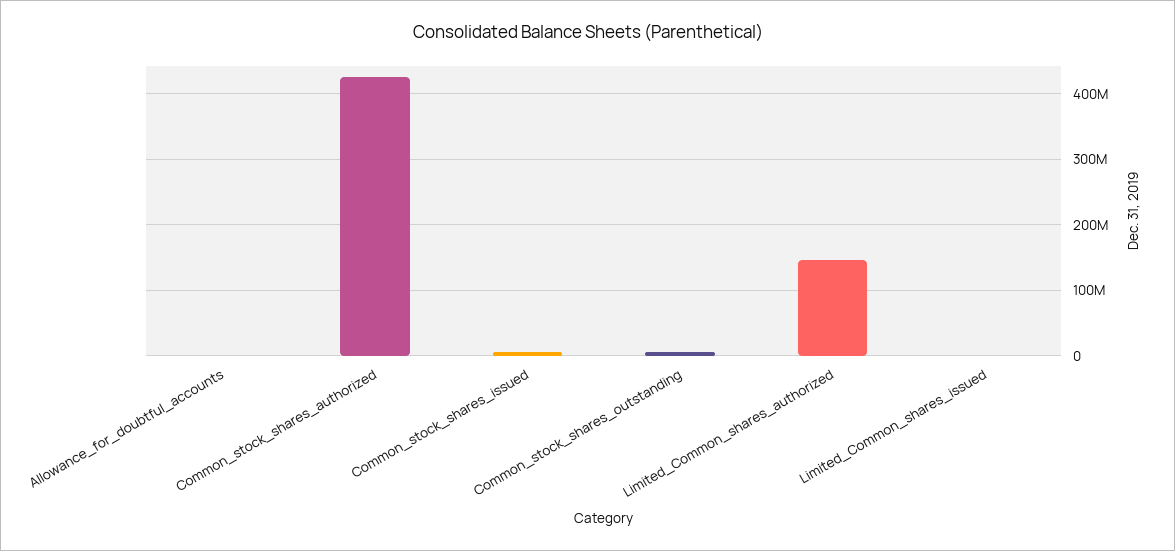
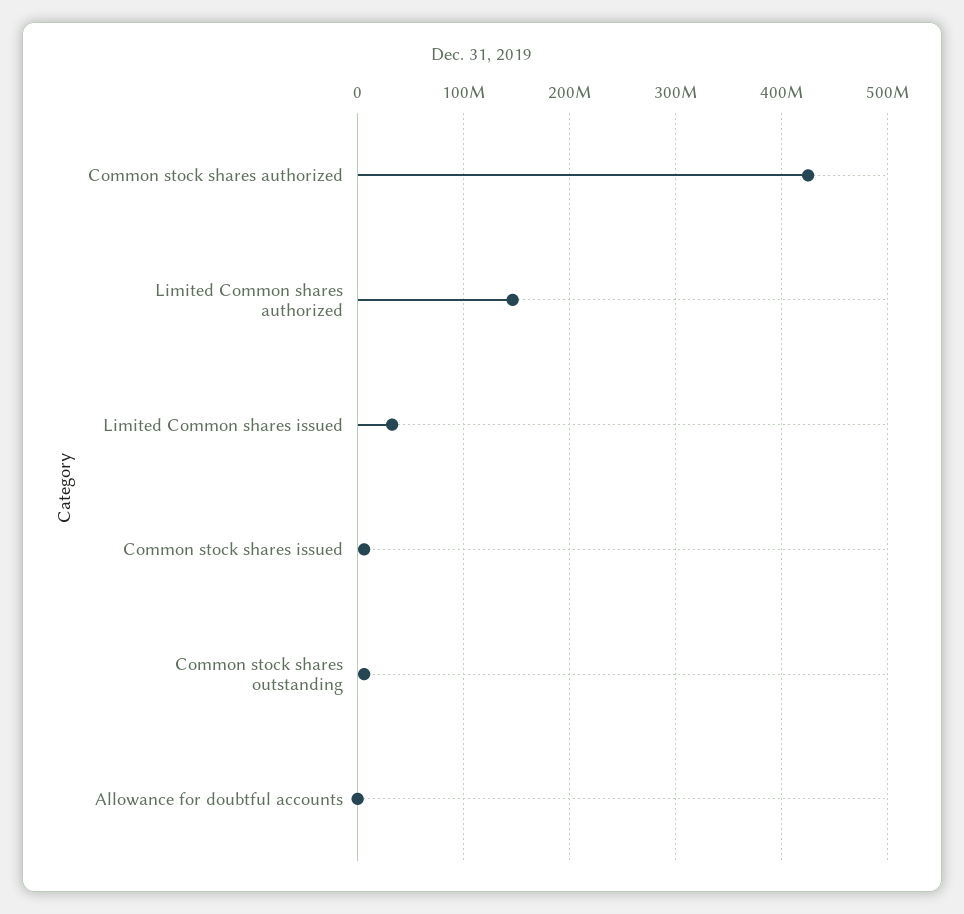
  {
    "Allowance_for_doubtful_accounts": 0,
    "Common_stock_shares_authorized": 430000000,
    "Common_stock_shares_issued": 10000000,
    "Common_stock_shares_outstanding": 10000000,
    "Limited_Common_shares_authorized": 150000000,
-   "Limited_Common_shares_issued": 0
+   "Limited_Common_shares_issued": 30000000
  }

